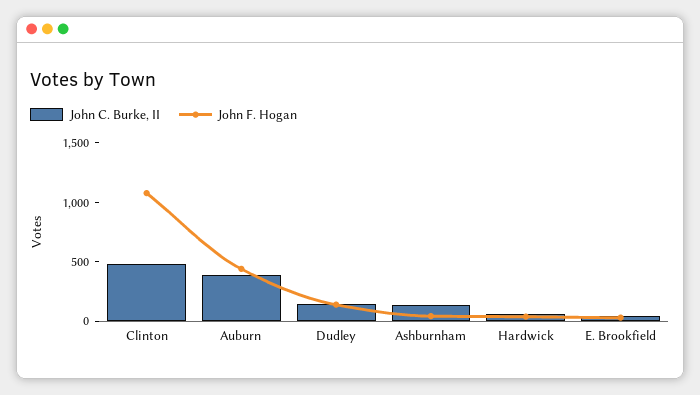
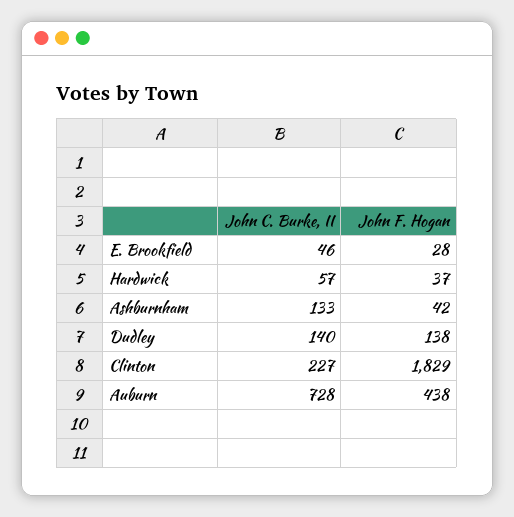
  {
    "John C. Burke, II": {
-     "Clinton": 500,
+     "Clinton": 227,
-     "Auburn": 400,
+     "Auburn": 728,
      "Dudley": 140,
      "Ashburnham": 133,
      "Hardwick": 57,
      "E. Brookfield": 46
    },
    "John F. Hogan": {
-     "Clinton": 1100,
+     "Clinton": 1829,
      "Auburn": 438,
      "Dudley": 138,
      "Ashburnham": 42,
      "Hardwick": 37,
      "E. Brookfield": 28
    }
  }

